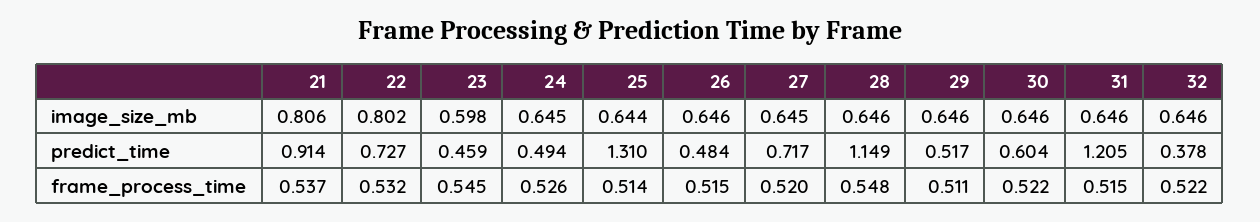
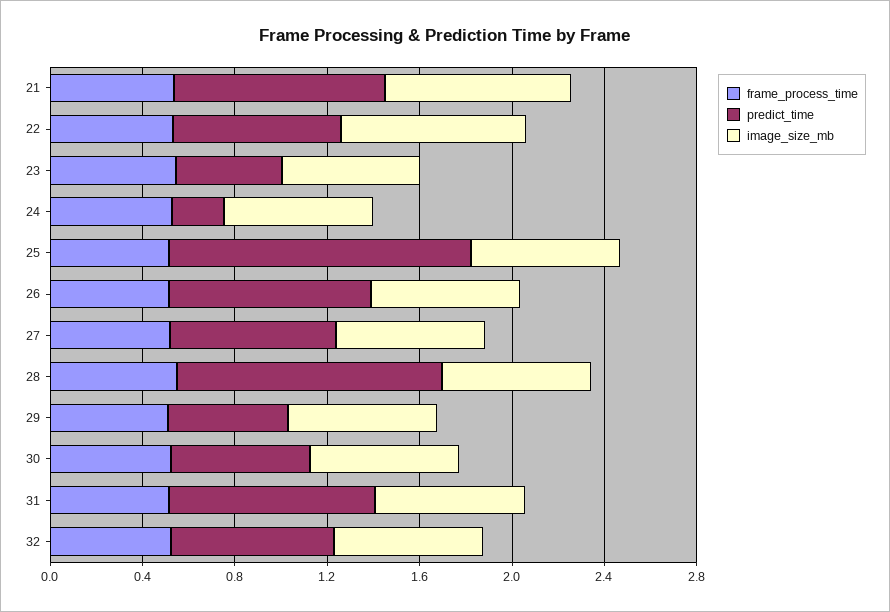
  {
    "image_size_mb": {
      "21": 0.806,
      "22": 0.802,
      "23": 0.598,
      "24": 0.645,
      "25": 0.644,
      "26": 0.646,
      "27": 0.645,
      "28": 0.646,
      "29": 0.646,
      "30": 0.646,
      "31": 0.646,
      "32": 0.646
    },
    "predict_time": {
      "21": 0.914,
      "22": 0.727,
      "23": 0.459,
-     "24": 0.494,
+     "24": 0.2,
      "25": 1.31,
-     "26": 0.484,
+     "26": 0.9,
      "27": 0.717,
      "28": 1.149,
      "29": 0.517,
      "30": 0.604,
-     "31": 1.205,
+     "31": 0.9,
-     "32": 0.378
+     "32": 0.7
    },
    "frame_process_time": {
      "21": 0.537,
      "22": 0.532,
      "23": 0.545,
      "24": 0.526,
      "25": 0.514,
      "26": 0.515,
      "27": 0.52,
      "28": 0.548,
      "29": 0.511,
      "30": 0.522,
      "31": 0.515,
      "32": 0.522
    }
  }

